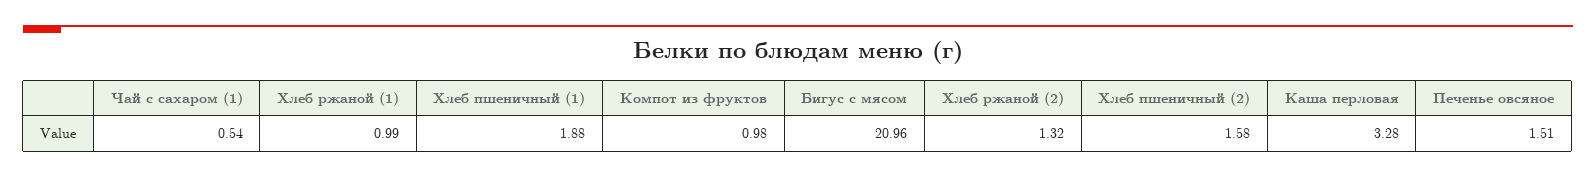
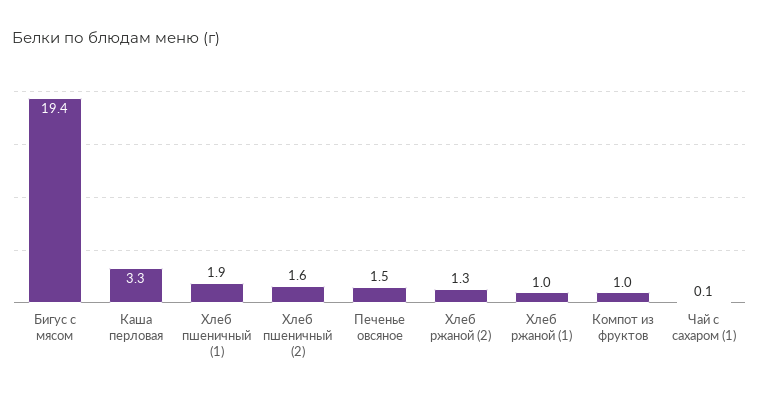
  {
-   "Чай с сахаром (1)": 0.54,
+   "Чай с сахаром (1)": 0.1,
    "Хлеб ржаной (1)": 0.99,
    "Хлеб пшеничный (1)": 1.88,
    "Компот из фруктов": 0.98,
-   "Бигус с мясом": 20.96,
+   "Бигус с мясом": 19.4,
    "Хлеб ржаной (2)": 1.32,
    "Хлеб пшеничный (2)": 1.58,
    "Каша перловая": 3.28,
    "Печенье овсяное": 1.51
  }

